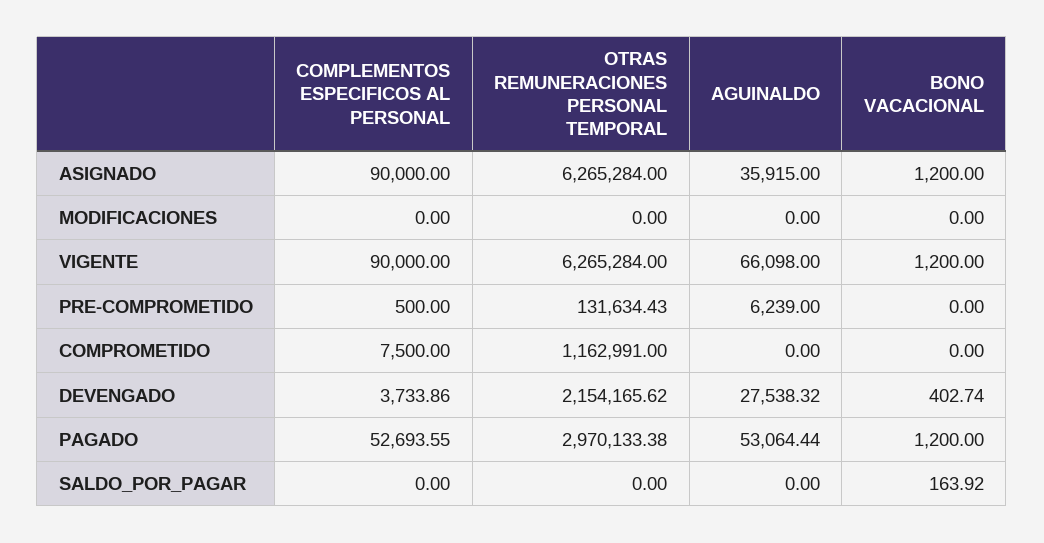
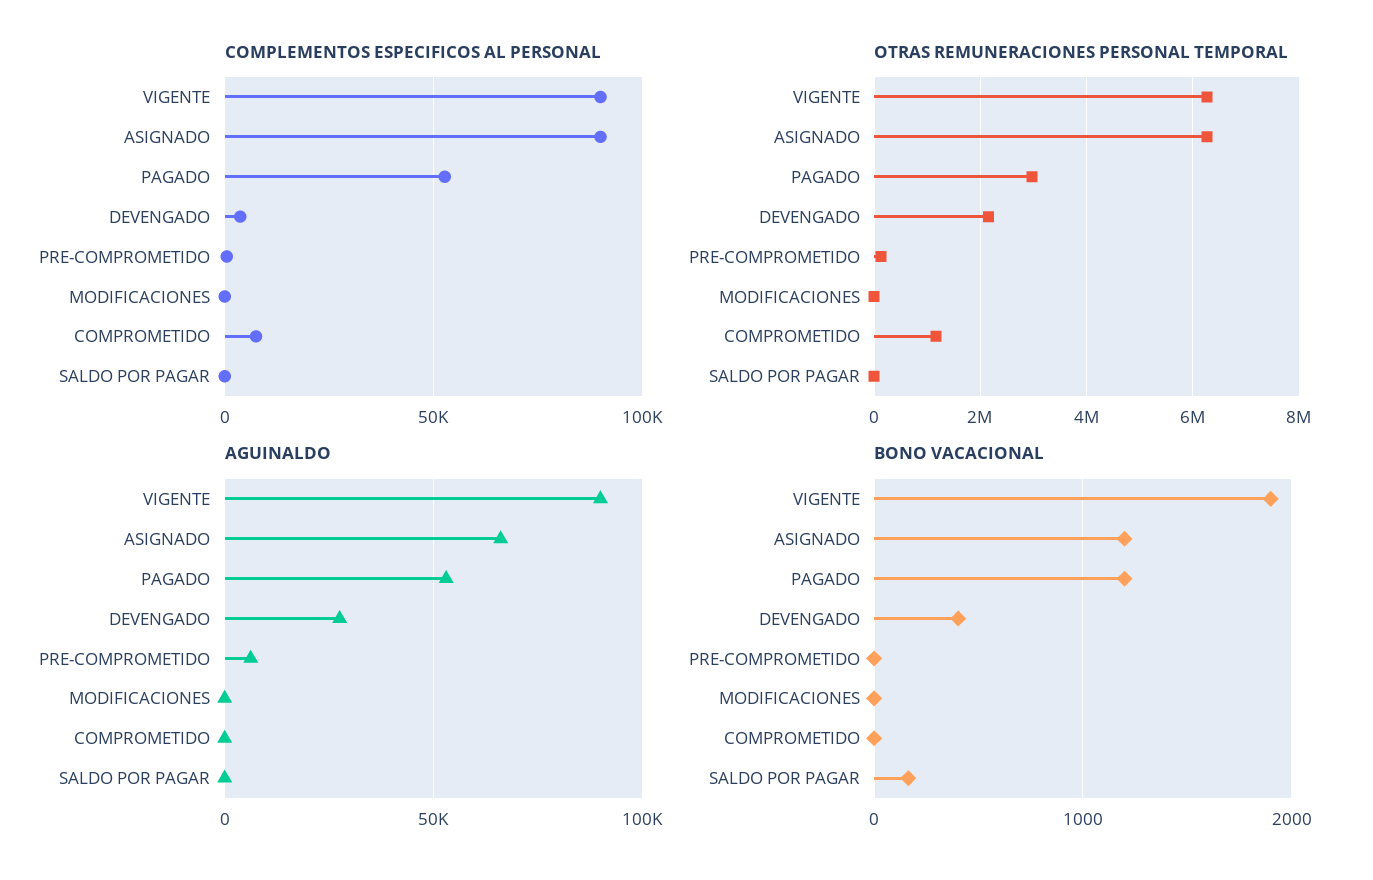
  {
    "COMPLEMENTOS ESPECIFICOS AL PERSONAL": {
      "ASIGNADO": 90000,
      "MODIFICACIONES": 0,
      "VIGENTE": 90000,
      "PRE-COMPROMETIDO": 500,
      "COMPROMETIDO": 7500,
      "DEVENGADO": 3733.86,
      "PAGADO": 52693.55,
      "SALDO_POR_PAGAR": 0
    },
    "OTRAS REMUNERACIONES PERSONAL TEMPORAL": {
      "ASIGNADO": 6265284,
      "MODIFICACIONES": 0,
      "VIGENTE": 6265284,
      "PRE-COMPROMETIDO": 131634.43,
      "COMPROMETIDO": 1162991,
      "DEVENGADO": 2154165.62,
      "PAGADO": 2970133.38,
      "SALDO_POR_PAGAR": 0
    },
    "AGUINALDO": {
-     "ASIGNADO": 35915,
+     "ASIGNADO": 65000,
      "MODIFICACIONES": 0,
-     "VIGENTE": 66098,
+     "VIGENTE": 90000,
      "PRE-COMPROMETIDO": 6239,
      "COMPROMETIDO": 0,
      "DEVENGADO": 27538.32,
      "PAGADO": 53064.44,
      "SALDO_POR_PAGAR": 0
    },
    "BONO VACACIONAL": {
      "ASIGNADO": 1200,
      "MODIFICACIONES": 0,
-     "VIGENTE": 1200,
+     "VIGENTE": 1900,
      "PRE-COMPROMETIDO": 0,
      "COMPROMETIDO": 0,
      "DEVENGADO": 402.74,
      "PAGADO": 1200,
      "SALDO_POR_PAGAR": 163.92
    }
  }

